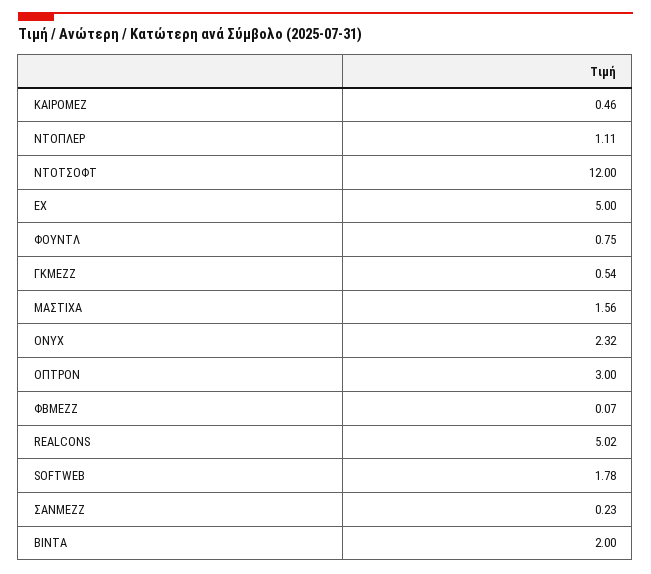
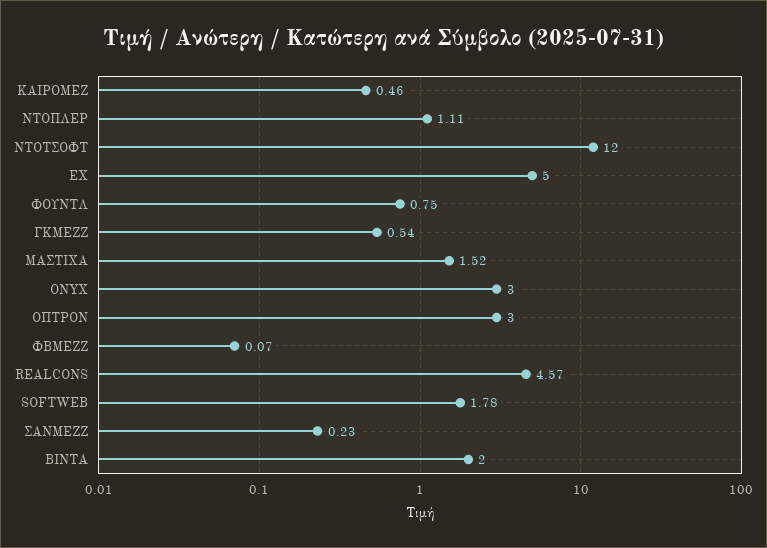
  {
    "ΚΑΙΡΟΜΕΖ": 0.46,
    "ΝΤΟΠΛΕΡ": 1.11,
    "ΝΤΟΤΣΟΦΤ": 12,
    "ΕΧ": 5,
    "ΦΟΥΝΤΛ": 0.75,
    "ΓΚΜΕΖΖ": 0.54,
-   "ΜΑΣΤΙΧΑ": 1.56,
+   "ΜΑΣΤΙΧΑ": 1.52,
-   "ONYX": 2.32,
+   "ONYX": 3,
    "ΟΠΤΡΟΝ": 3,
    "ΦΒΜΕΖΖ": 0.07,
-   "REALCONS": 5.02,
+   "REALCONS": 4.57,
    "SOFTWEB": 1.78,
    "ΣΑΝΜΕΖΖ": 0.23,
    "ΒΙΝΤΑ": 2
  }

